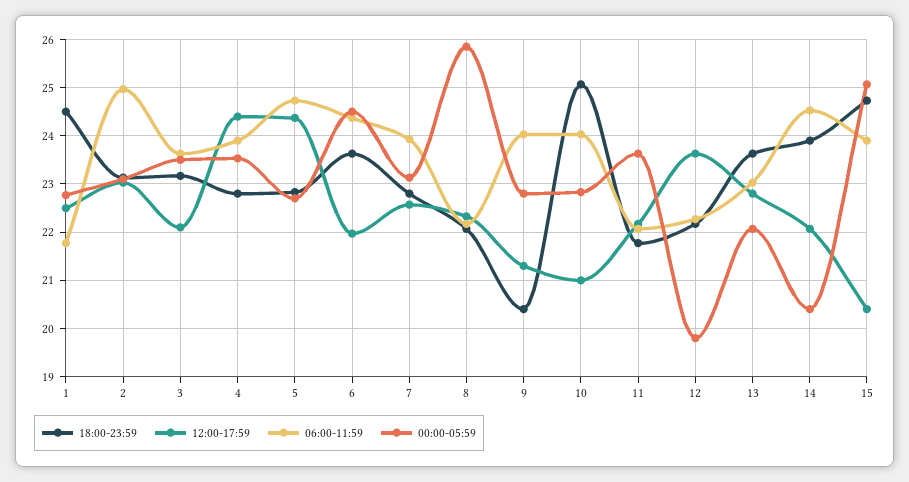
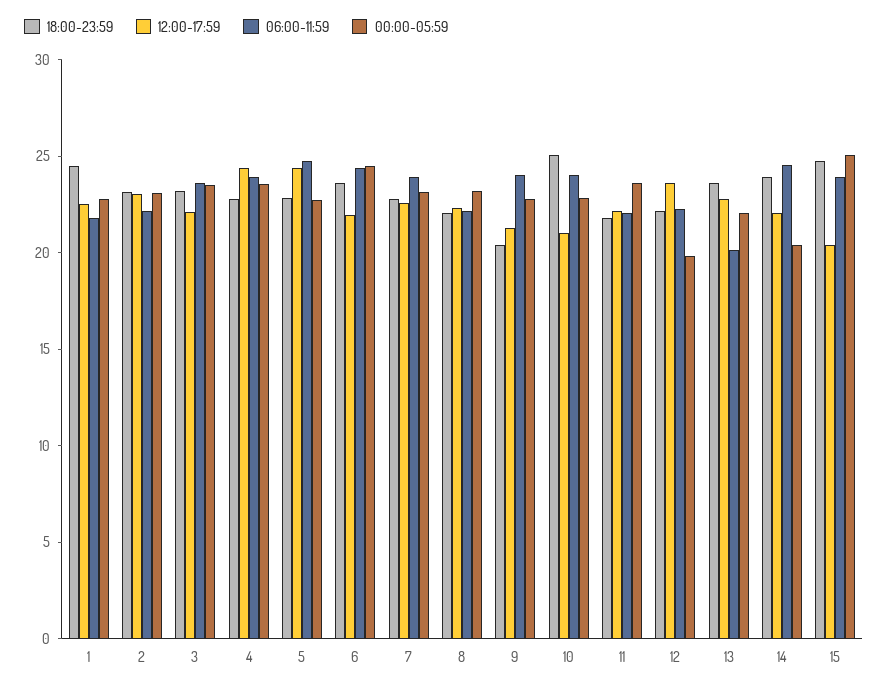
  {
    "18:00-23:59": {
      "1": 24.6,
      "2": 23.2,
      "3": 23.2,
      "4": 22.8,
      "5": 22.8,
      "6": 23.6,
      "7": 22.8,
      "8": 22,
      "9": 20.4,
      "10": 25,
      "11": 21.8,
      "12": 22.2,
      "13": 23.6,
      "14": 24,
      "15": 24.8
    },
    "12:00-17:59": {
      "1": 22.6,
      "2": 23,
      "3": 22.2,
      "4": 24.4,
      "5": 24.4,
      "6": 22,
      "7": 22.6,
      "8": 22.4,
      "9": 21.4,
      "10": 21,
      "11": 22.2,
      "12": 23.6,
      "13": 22.8,
      "14": 22,
      "15": 20.4
    },
    "06:00-11:59": {
      "1": 21.8,
-     "2": 25,
+     "2": 22,
      "3": 23.6,
      "4": 24,
      "5": 24.8,
      "6": 24.4,
      "7": 24,
      "8": 22.2,
      "9": 24,
      "10": 24,
      "11": 22,
      "12": 22.2,
-     "13": 23,
+     "13": 20,
      "14": 24.6,
      "15": 24
    },
    "00:00-05:59": {
      "1": 22.8,
      "2": 23.2,
      "3": 23.6,
      "4": 23.6,
      "5": 22.8,
      "6": 24.6,
      "7": 23.2,
-     "8": 25.8,
+     "8": 23,
      "9": 22.8,
      "10": 22.8,
      "11": 23.6,
      "12": 19.8,
      "13": 22,
      "14": 20.4,
      "15": 25
    }
  }

